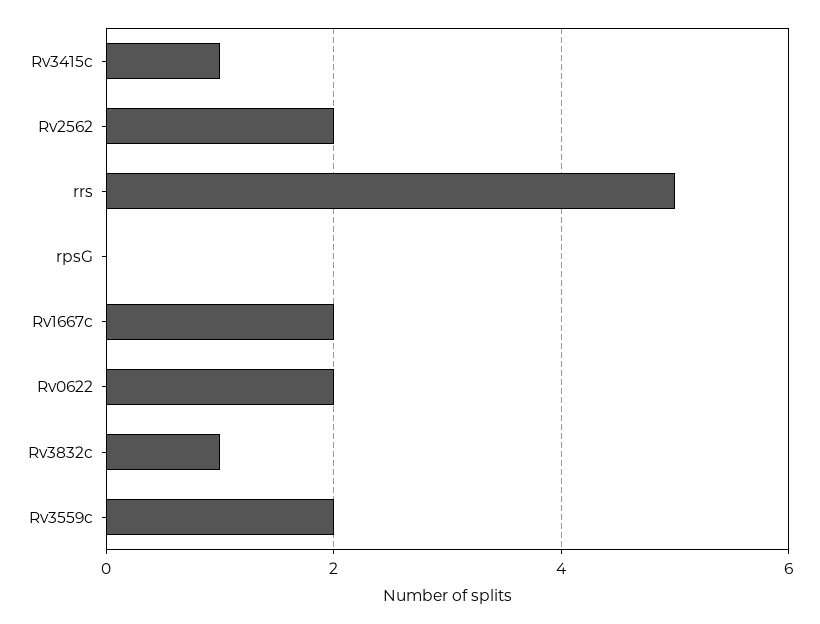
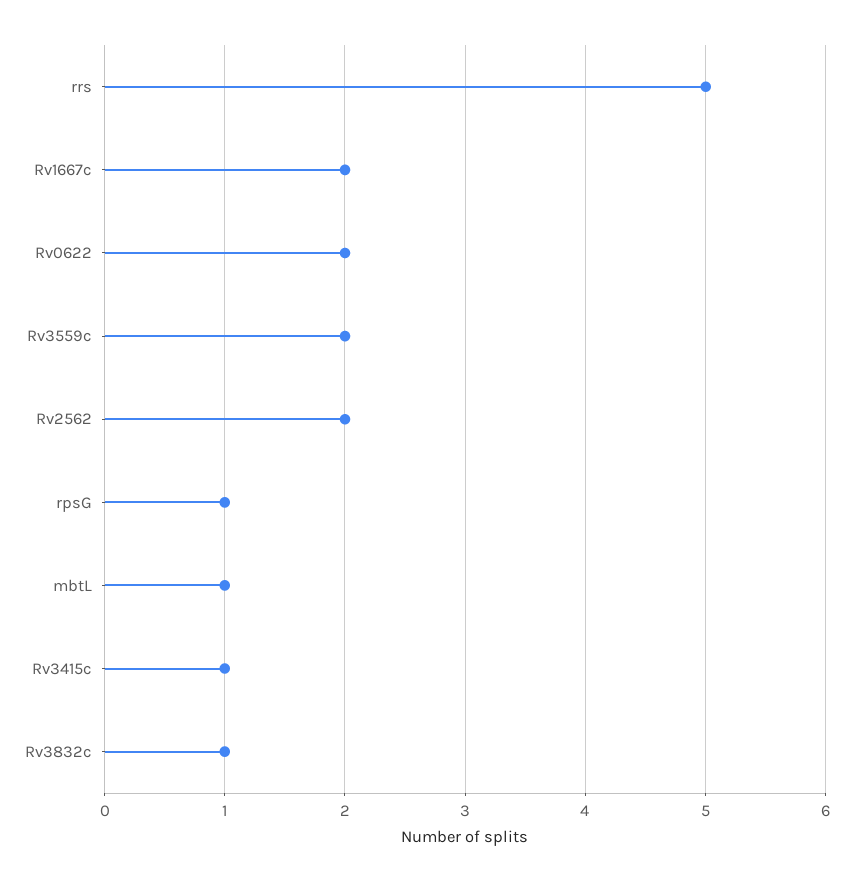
  {
    "Rv3415c": 1,
    "Rv2562": 2,
    "rrs": 5,
-   "rpsG": 0,
+   "rpsG": 1,
    "Rv1667c": 2,
    "Rv0622": 2,
    "Rv3832c": 1,
-   "Rv3559c": 2
+   "Rv3559c": 2,
+   "mbtL": 1
  }

